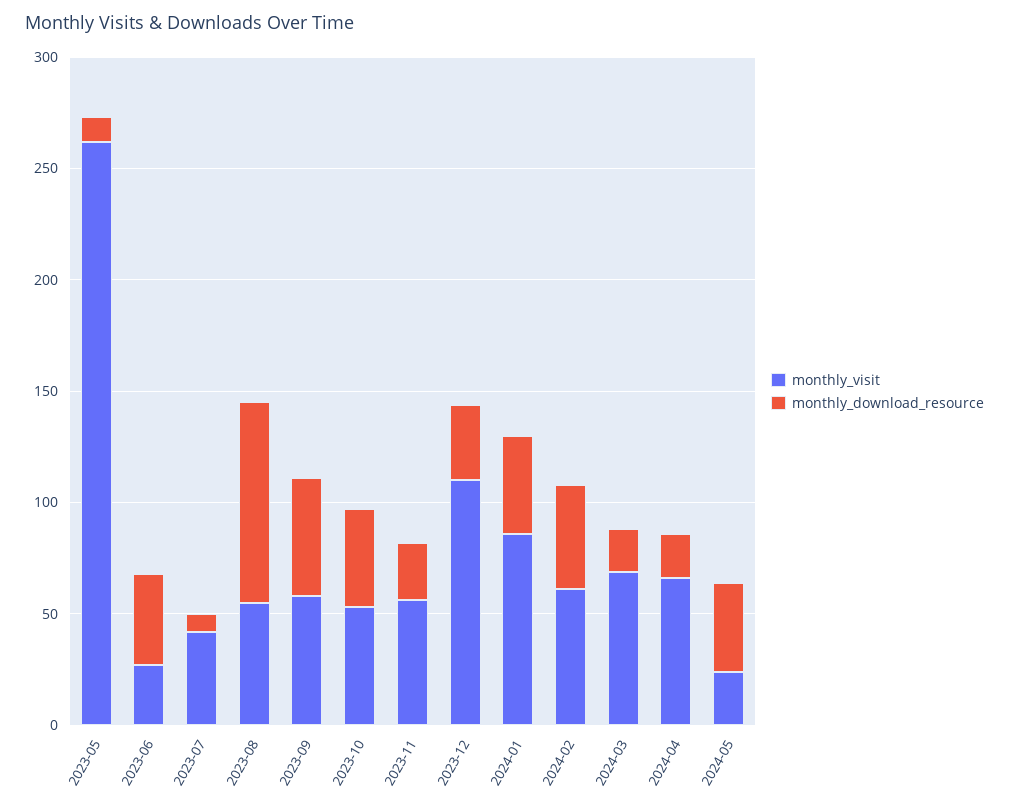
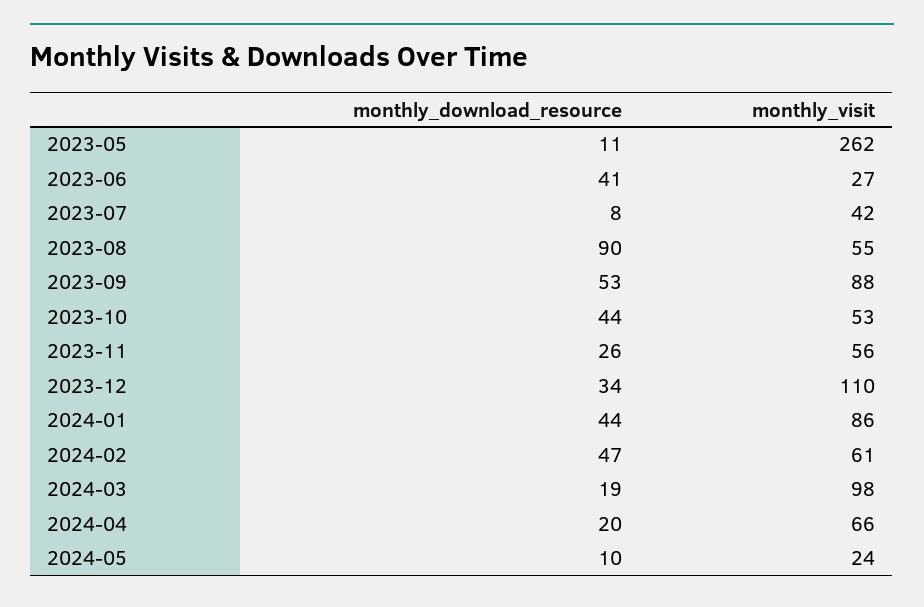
  {
    "monthly_visit": {
      "2023-05": 262,
      "2023-06": 27,
      "2023-07": 42,
      "2023-08": 55,
-     "2023-09": 60,
+     "2023-09": 88,
      "2023-10": 53,
      "2023-11": 56,
      "2023-12": 110,
      "2024-01": 86,
      "2024-02": 61,
-     "2024-03": 70,
+     "2024-03": 98,
      "2024-04": 66,
      "2024-05": 24
    },
    "monthly_download_resource": {
      "2023-05": 11,
      "2023-06": 41,
      "2023-07": 8,
      "2023-08": 90,
      "2023-09": 53,
      "2023-10": 44,
      "2023-11": 26,
      "2023-12": 34,
      "2024-01": 44,
      "2024-02": 47,
      "2024-03": 19,
      "2024-04": 20,
-     "2024-05": 40
+     "2024-05": 10
    }
  }

